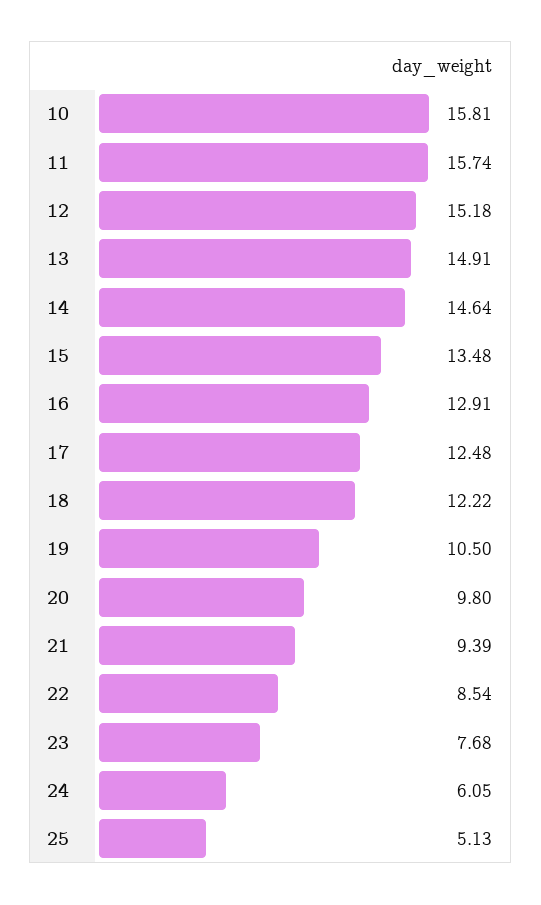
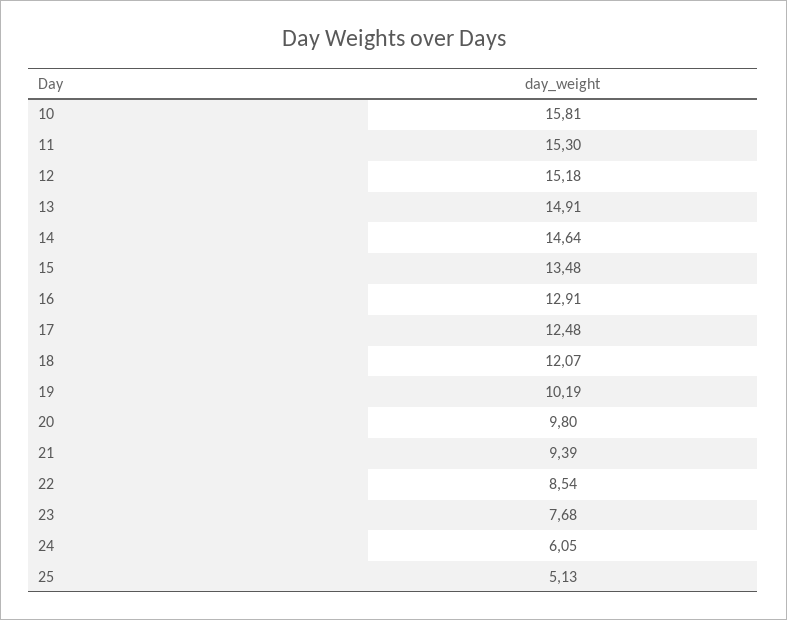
  {
    "10": 15.81,
-   "11": 15.74,
+   "11": 15.3,
    "12": 15.18,
    "13": 14.91,
    "14": 14.64,
    "15": 13.48,
    "16": 12.91,
    "17": 12.48,
-   "18": 12.22,
+   "18": 12.07,
-   "19": 10.5,
+   "19": 10.19,
    "20": 9.8,
    "21": 9.39,
    "22": 8.54,
    "23": 7.68,
    "24": 6.05,
    "25": 5.13
  }

